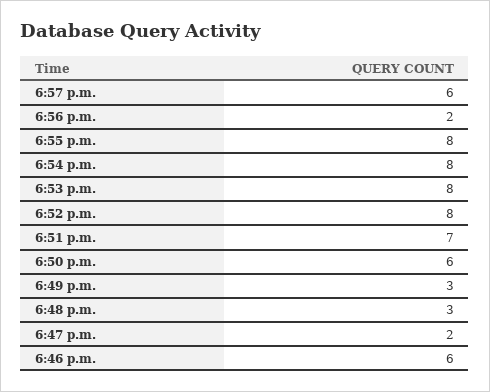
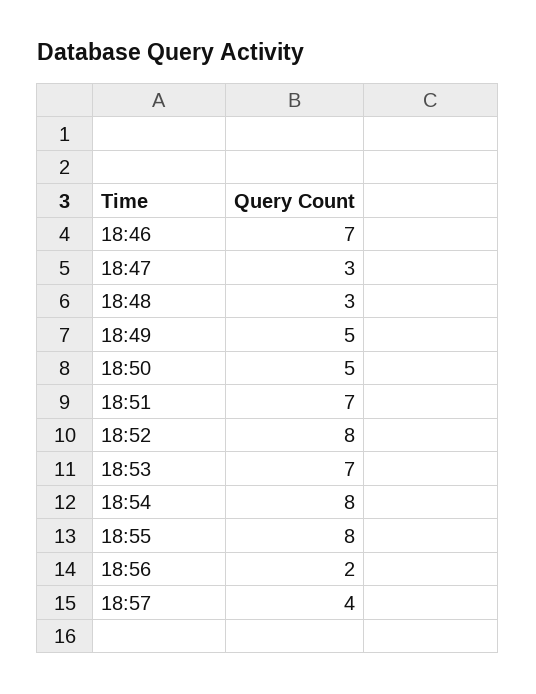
  {
-   "6:57 p.m.": 6,
+   "6:57 p.m.": 4,
    "6:56 p.m.": 2,
    "6:55 p.m.": 8,
    "6:54 p.m.": 8,
-   "6:53 p.m.": 8,
+   "6:53 p.m.": 7,
    "6:52 p.m.": 8,
    "6:51 p.m.": 7,
-   "6:50 p.m.": 6,
+   "6:50 p.m.": 5,
-   "6:49 p.m.": 3,
+   "6:49 p.m.": 5,
    "6:48 p.m.": 3,
-   "6:47 p.m.": 2,
+   "6:47 p.m.": 3,
-   "6:46 p.m.": 6
+   "6:46 p.m.": 7
  }

